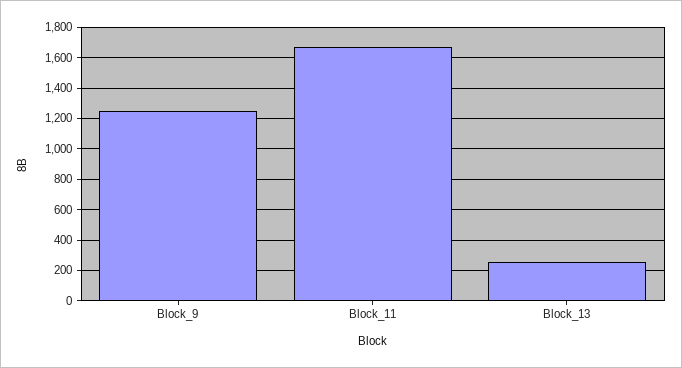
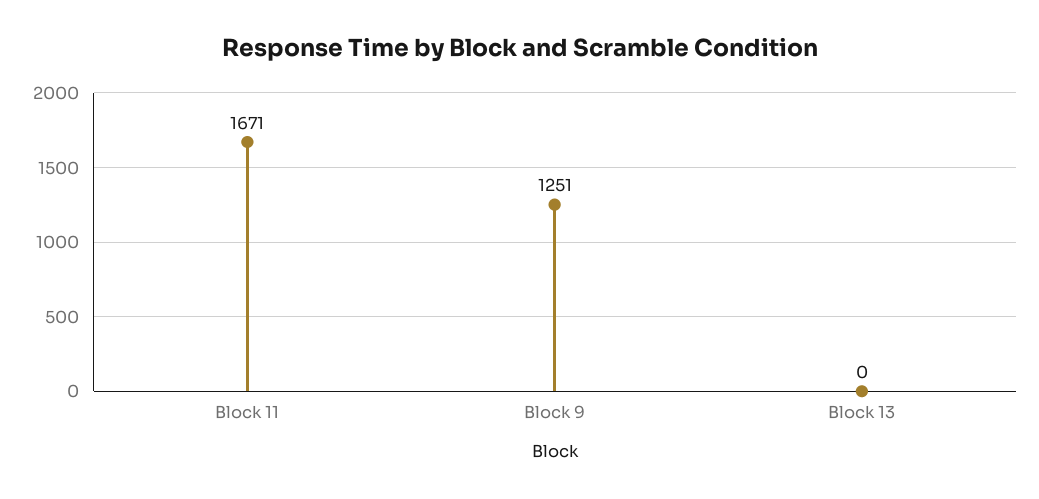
  {
    "Block_9": 1251,
    "Block_11": 1671,
-   "Block_13": 250
+   "Block_13": 0
  }

